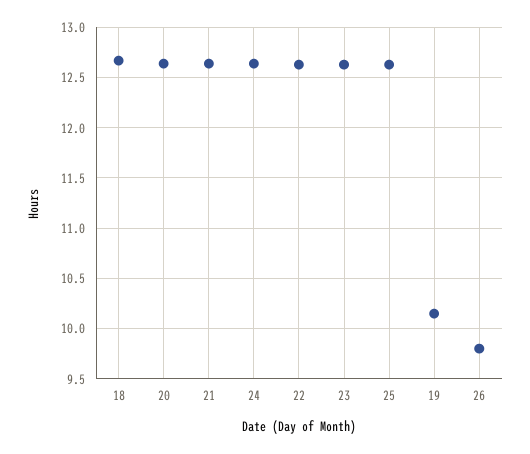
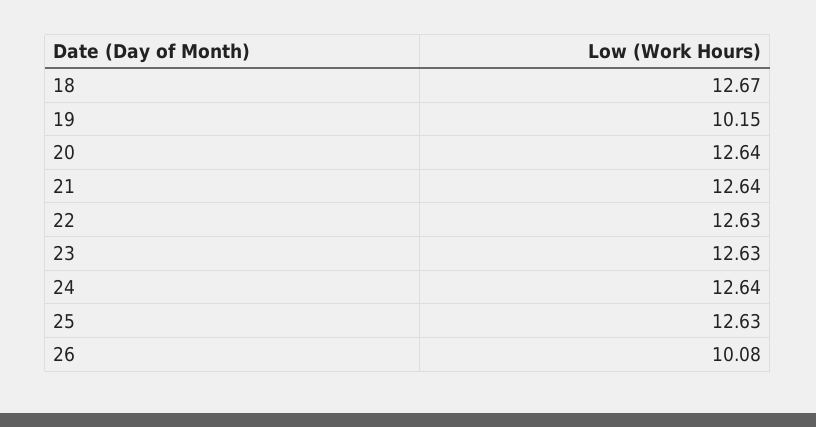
  {
    "18": 12.67,
    "20": 12.64,
    "21": 12.64,
    "24": 12.64,
    "22": 12.63,
    "23": 12.63,
    "25": 12.63,
    "19": 10.15,
-   "26": 9.8
+   "26": 10.08
  }

